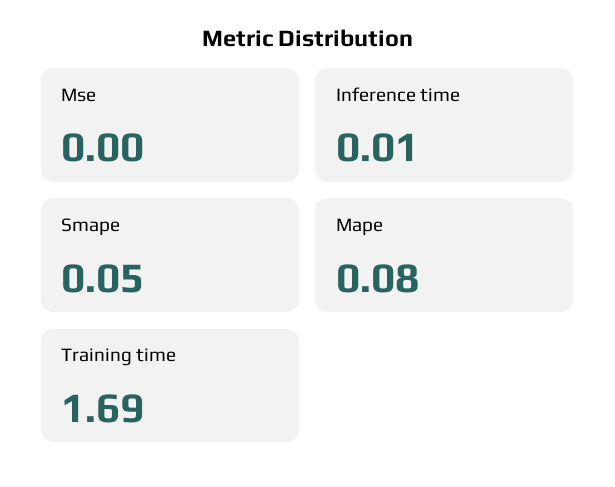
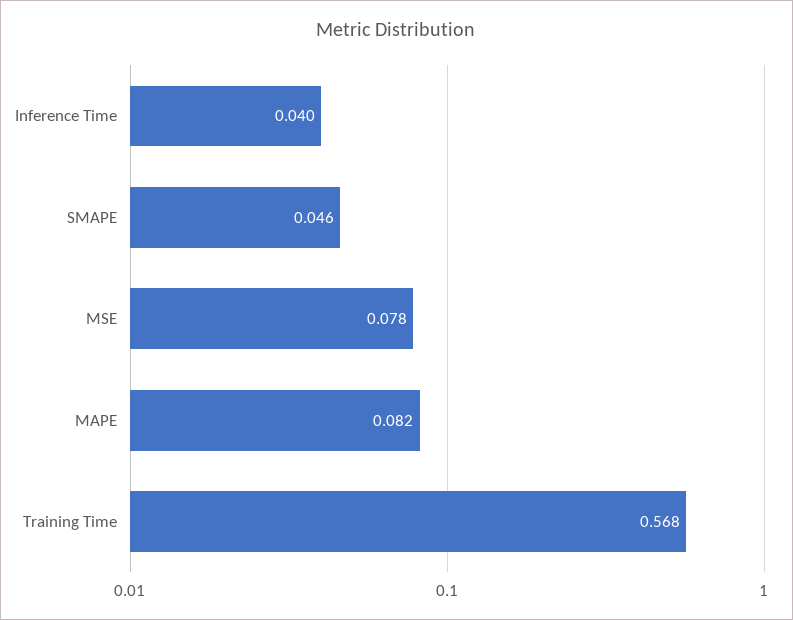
  {
-   "Mse": 0,
+   "Mse": 0.078,
-   "Inference time": 0.01,
+   "Inference time": 0.04,
    "Smape": 0.046,
    "Mape": 0.082,
-   "Training time": 1.69
+   "Training time": 0.568
  }

